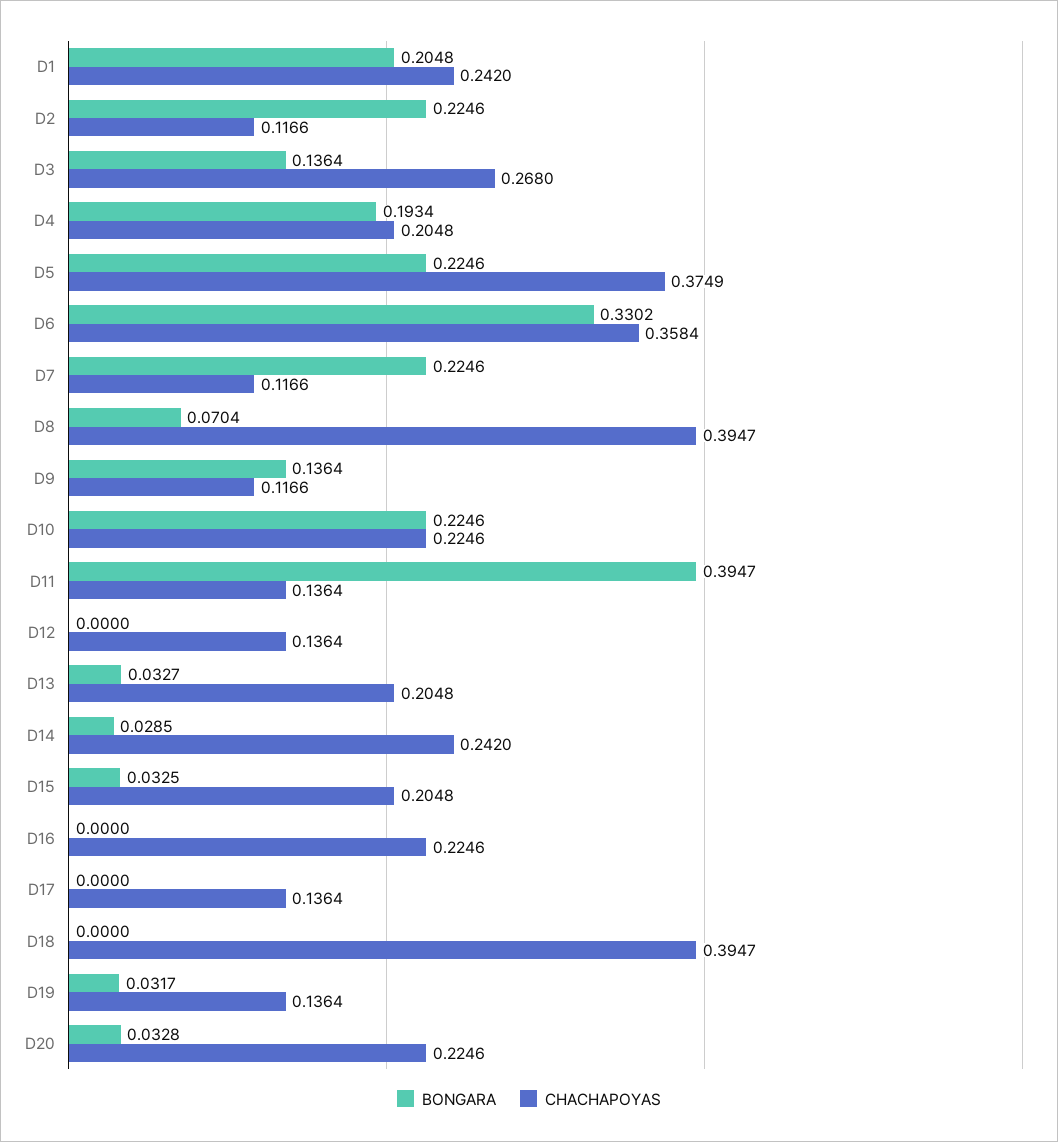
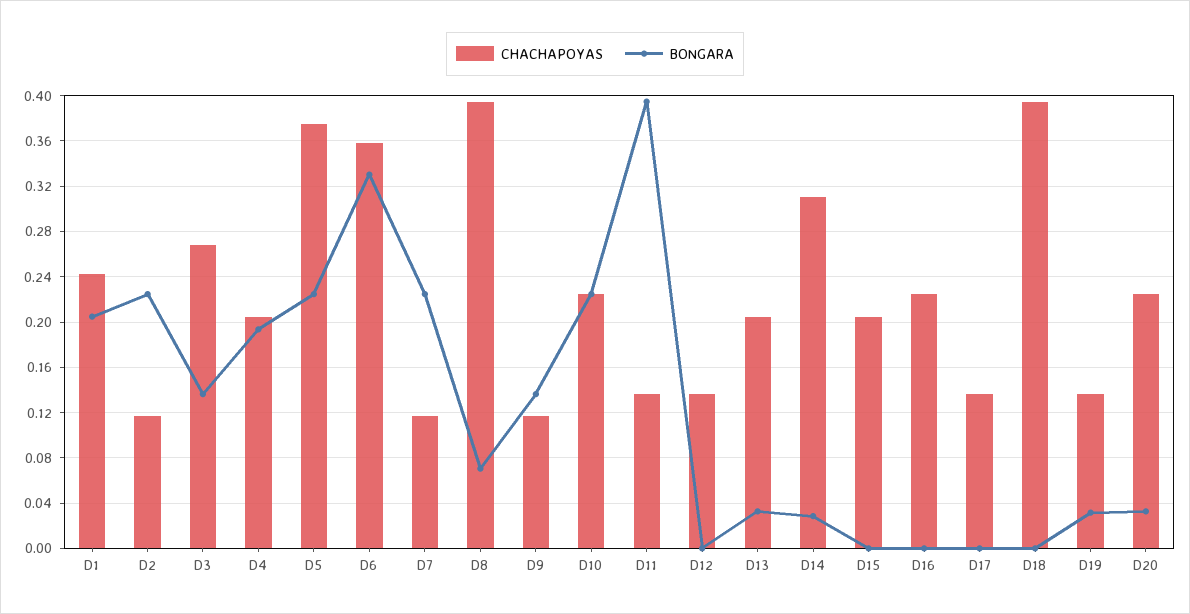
  {
    "BONGARA": {
      "D1": 0.2048,
      "D2": 0.2246,
      "D3": 0.1364,
      "D4": 0.1934,
      "D5": 0.2246,
      "D6": 0.3302,
      "D7": 0.2246,
      "D8": 0.0704,
      "D9": 0.1364,
      "D10": 0.2246,
      "D11": 0.3947,
      "D12": 0,
      "D13": 0.0327,
      "D14": 0.0285,
-     "D15": 0.0325,
+     "D15": 0,
      "D16": 0,
      "D17": 0,
      "D18": 0,
      "D19": 0.0317,
      "D20": 0.0328
    },
    "CHACHAPOYAS": {
      "D1": 0.242,
      "D2": 0.1166,
      "D3": 0.268,
      "D4": 0.2048,
      "D5": 0.3749,
      "D6": 0.3584,
      "D7": 0.1166,
      "D8": 0.3947,
      "D9": 0.1166,
      "D10": 0.2246,
      "D11": 0.1364,
      "D12": 0.1364,
      "D13": 0.2048,
-     "D14": 0.242,
+     "D14": 0.31,
      "D15": 0.2048,
      "D16": 0.2246,
      "D17": 0.1364,
      "D18": 0.3947,
      "D19": 0.1364,
      "D20": 0.2246
    }
  }

